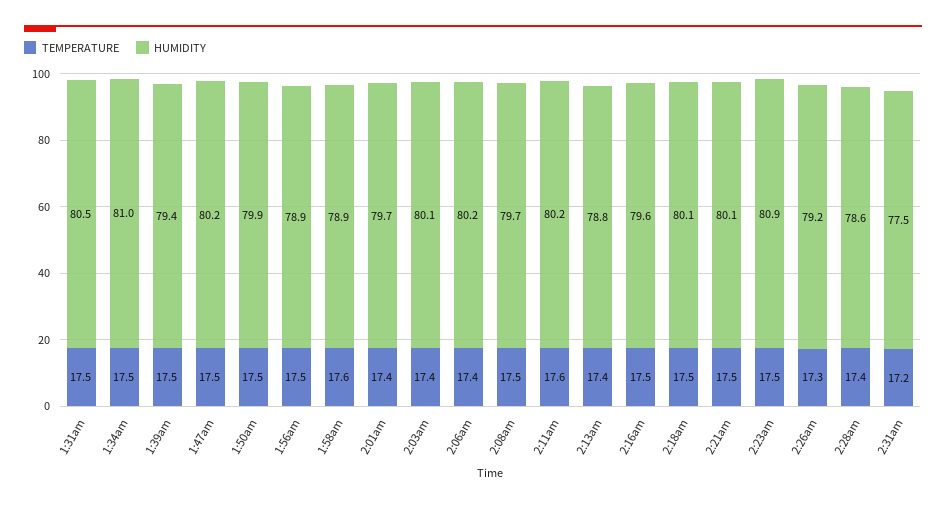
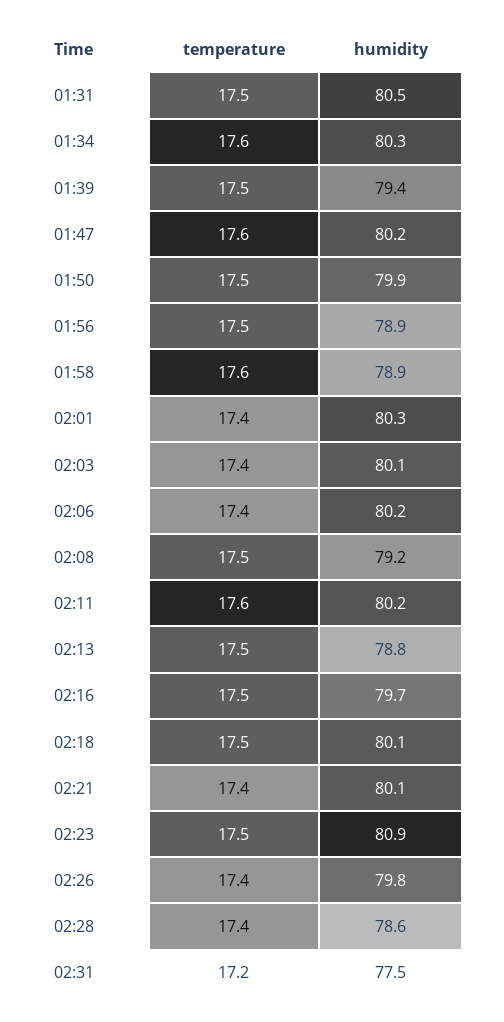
  {
    "TEMPERATURE": {
      "1:31am": 17.5,
-     "1:34am": 17.5,
+     "1:34am": 17.6,
      "1:39am": 17.5,
-     "1:47am": 17.5,
+     "1:47am": 17.6,
      "1:50am": 17.5,
      "1:56am": 17.5,
      "1:58am": 17.6,
      "2:01am": 17.4,
      "2:03am": 17.4,
      "2:06am": 17.4,
      "2:08am": 17.5,
      "2:11am": 17.6,
-     "2:13am": 17.4,
+     "2:13am": 17.5,
      "2:16am": 17.5,
      "2:18am": 17.5,
-     "2:21am": 17.5,
+     "2:21am": 17.4,
      "2:23am": 17.5,
-     "2:26am": 17.3,
+     "2:26am": 17.4,
      "2:28am": 17.4,
      "2:31am": 17.2
    },
    "HUMIDITY": {
      "1:31am": 80.5,
-     "1:34am": 81,
+     "1:34am": 80.3,
      "1:39am": 79.4,
      "1:47am": 80.2,
      "1:50am": 79.9,
      "1:56am": 78.9,
      "1:58am": 78.9,
-     "2:01am": 79.7,
+     "2:01am": 80.3,
      "2:03am": 80.1,
      "2:06am": 80.2,
-     "2:08am": 79.7,
+     "2:08am": 79.2,
      "2:11am": 80.2,
      "2:13am": 78.8,
-     "2:16am": 79.6,
+     "2:16am": 79.7,
      "2:18am": 80.1,
      "2:21am": 80.1,
      "2:23am": 80.9,
-     "2:26am": 79.2,
+     "2:26am": 79.8,
      "2:28am": 78.6,
      "2:31am": 77.5
    }
  }

